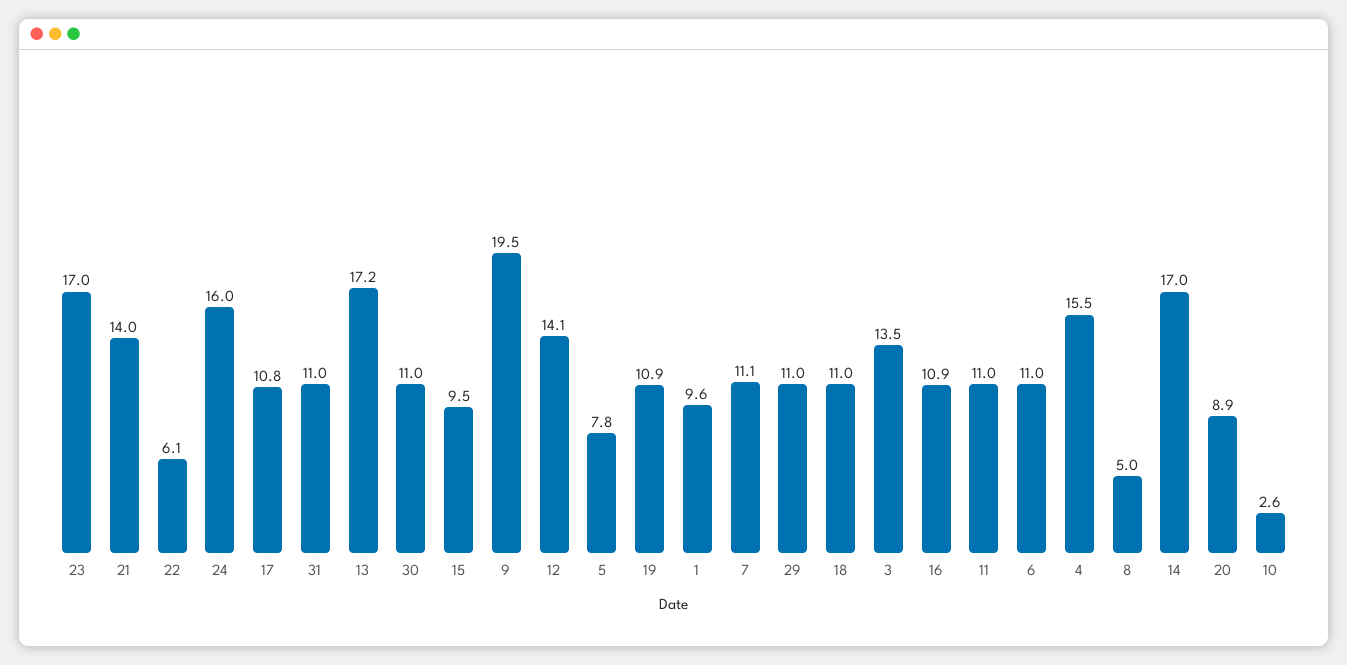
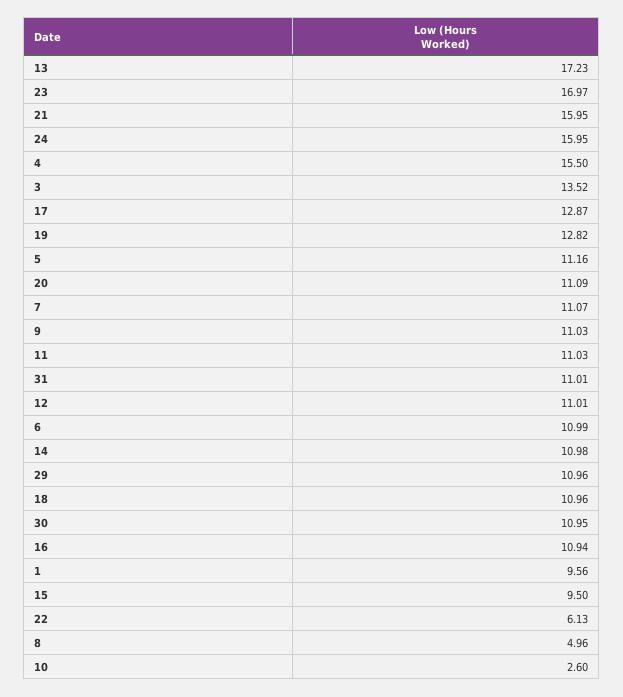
  {
    "23": 16.97,
-   "21": 14,
+   "21": 15.95,
    "22": 6.13,
    "24": 15.95,
-   "17": 10.8,
+   "17": 12.87,
    "31": 11.01,
    "13": 17.23,
    "30": 10.95,
    "15": 9.5,
-   "9": 19.5,
+   "9": 11.03,
-   "12": 14.1,
+   "12": 11.01,
-   "5": 7.8,
+   "5": 11.16,
-   "19": 10.9,
+   "19": 12.82,
    "1": 9.56,
    "7": 11.07,
    "29": 10.96,
    "18": 10.96,
    "3": 13.52,
    "16": 10.94,
    "11": 11.03,
    "6": 10.99,
    "4": 15.5,
    "8": 4.96,
-   "14": 17,
+   "14": 10.98,
-   "20": 8.9,
+   "20": 11.09,
    "10": 2.6
  }

